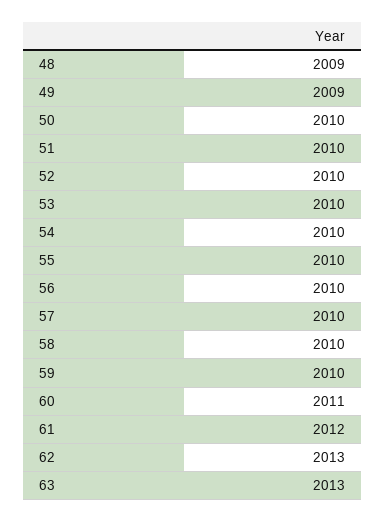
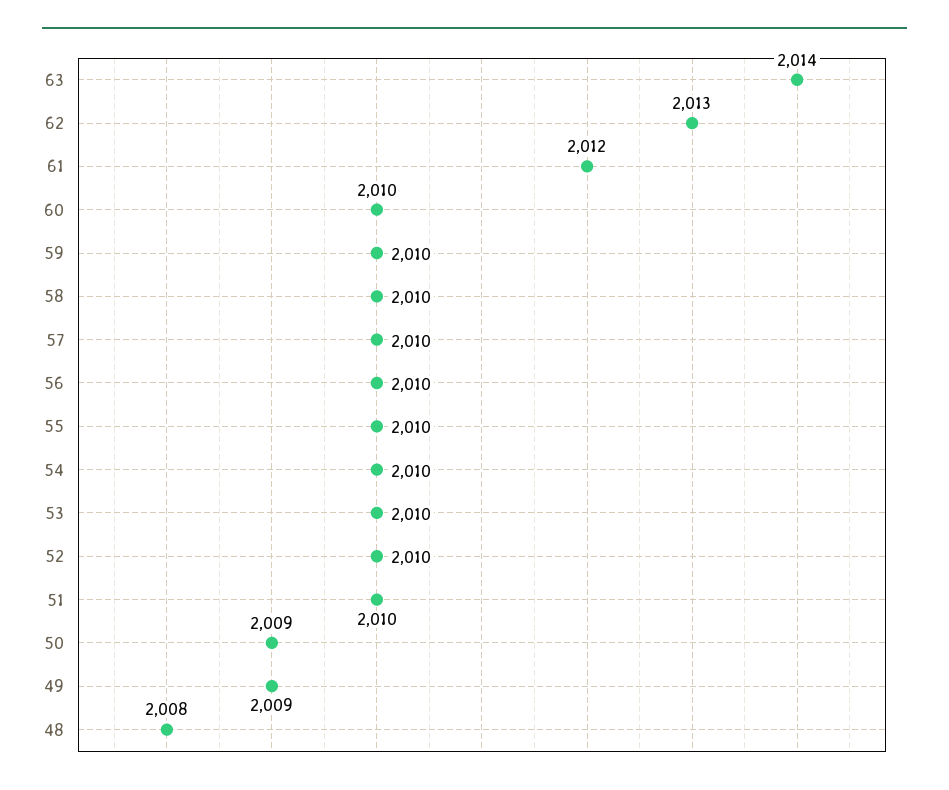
  {
-   "48": 2009,
+   "48": 2008,
    "49": 2009,
-   "50": 2010,
+   "50": 2009,
    "51": 2010,
    "52": 2010,
    "53": 2010,
    "54": 2010,
    "55": 2010,
    "56": 2010,
    "57": 2010,
    "58": 2010,
    "59": 2010,
-   "60": 2011,
+   "60": 2010,
    "61": 2012,
    "62": 2013,
-   "63": 2013
+   "63": 2014
  }

